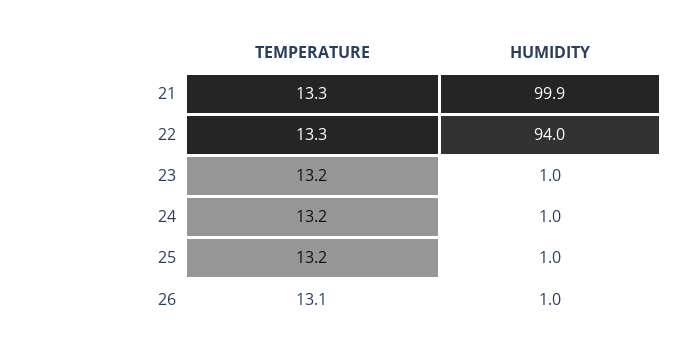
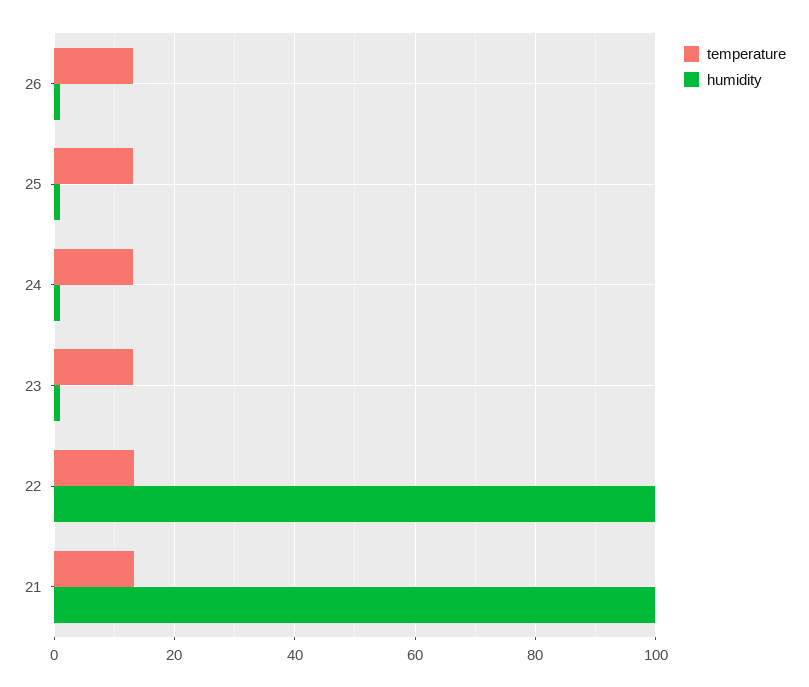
  {
    "TEMPERATURE": {
      "21": 13.3,
      "22": 13.3,
      "23": 13.2,
      "24": 13.2,
      "25": 13.2,
      "26": 13.1
    },
    "HUMIDITY": {
      "21": 99.9,
-     "22": 94,
+     "22": 100,
      "23": 1,
      "24": 1,
      "25": 1,
      "26": 1
    }
  }

